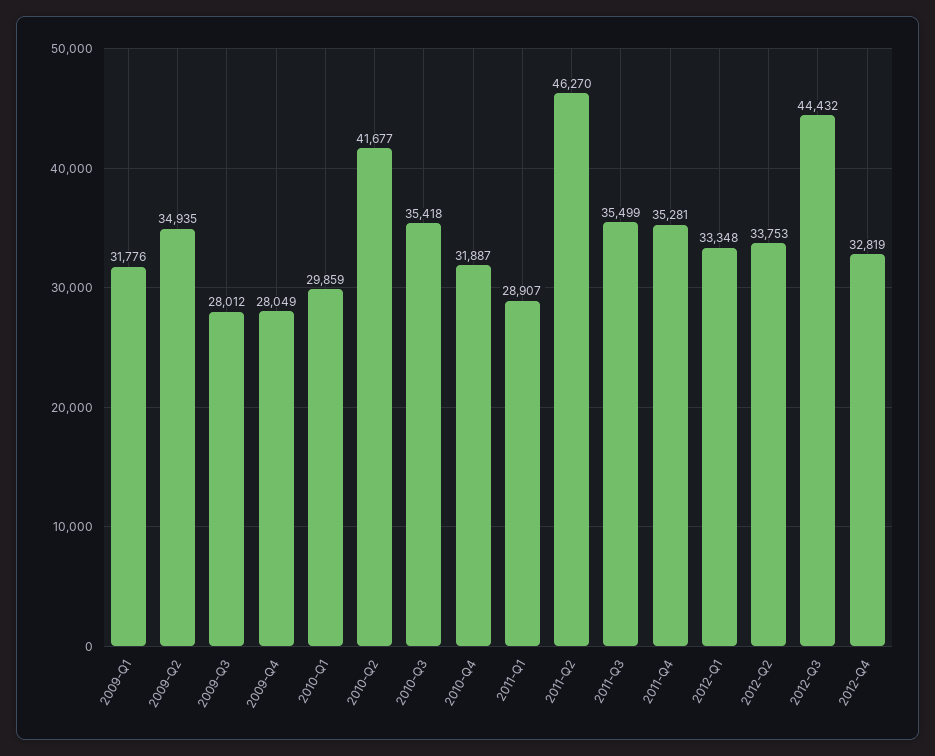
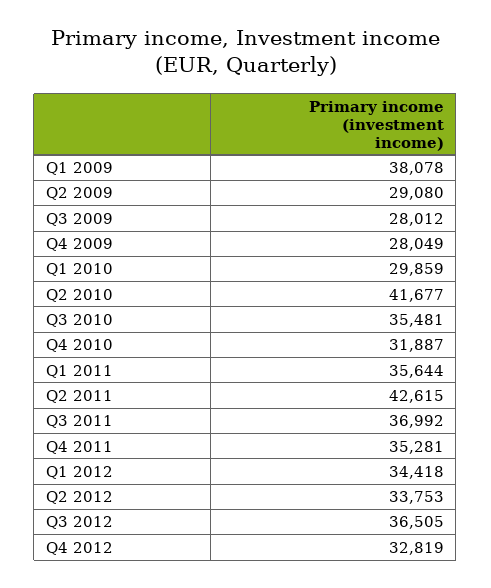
  {
-   "2009-Q1": 31776,
+   "2009-Q1": 38078,
-   "2009-Q2": 34935,
+   "2009-Q2": 29080,
    "2009-Q3": 28012,
    "2009-Q4": 28049,
    "2010-Q1": 29859,
    "2010-Q2": 41677,
-   "2010-Q3": 35418,
+   "2010-Q3": 35481,
    "2010-Q4": 31887,
-   "2011-Q1": 28907,
+   "2011-Q1": 35644,
-   "2011-Q2": 46270,
+   "2011-Q2": 42615,
-   "2011-Q3": 35499,
+   "2011-Q3": 36992,
    "2011-Q4": 35281,
-   "2012-Q1": 33348,
+   "2012-Q1": 34418,
    "2012-Q2": 33753,
-   "2012-Q3": 44432,
+   "2012-Q3": 36505,
    "2012-Q4": 32819
  }

